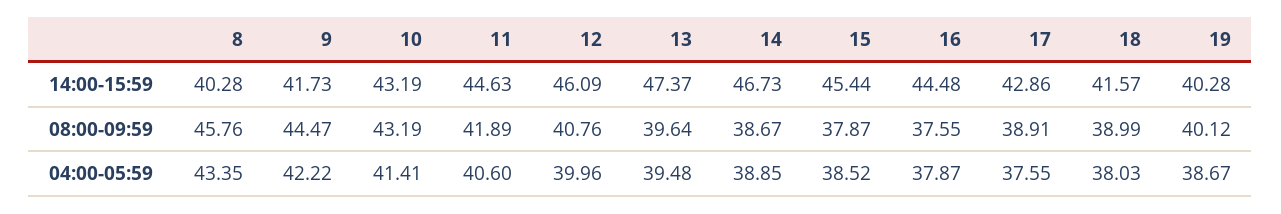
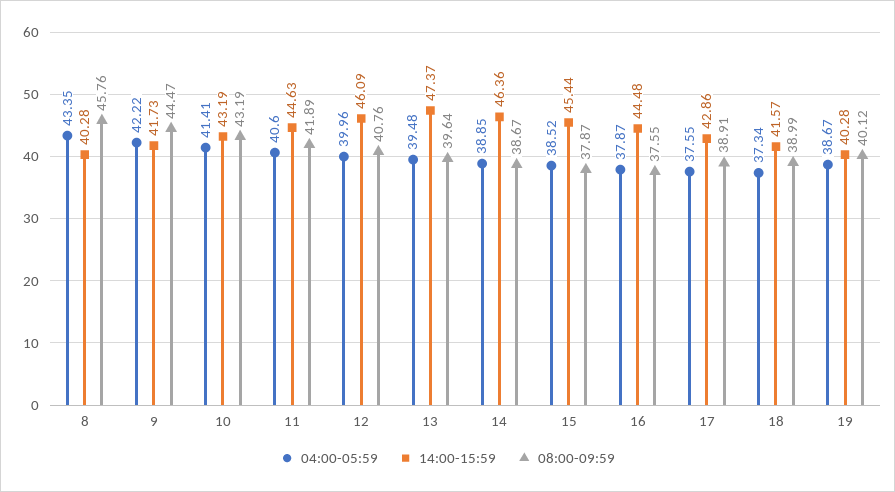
  {
    "14:00-15:59": {
      "8": 40.28,
      "9": 41.73,
      "10": 43.19,
      "11": 44.63,
      "12": 46.09,
      "13": 47.37,
-     "14": 46.73,
+     "14": 46.36,
      "15": 45.44,
      "16": 44.48,
      "17": 42.86,
      "18": 41.57,
      "19": 40.28
    },
    "08:00-09:59": {
      "8": 45.76,
      "9": 44.47,
      "10": 43.19,
      "11": 41.89,
      "12": 40.76,
      "13": 39.64,
      "14": 38.67,
      "15": 37.87,
      "16": 37.55,
      "17": 38.91,
      "18": 38.99,
      "19": 40.12
    },
    "04:00-05:59": {
      "8": 43.35,
      "9": 42.22,
      "10": 41.41,
      "11": 40.6,
      "12": 39.96,
      "13": 39.48,
      "14": 38.85,
      "15": 38.52,
      "16": 37.87,
      "17": 37.55,
-     "18": 38.03,
+     "18": 37.34,
      "19": 38.67
    }
  }

